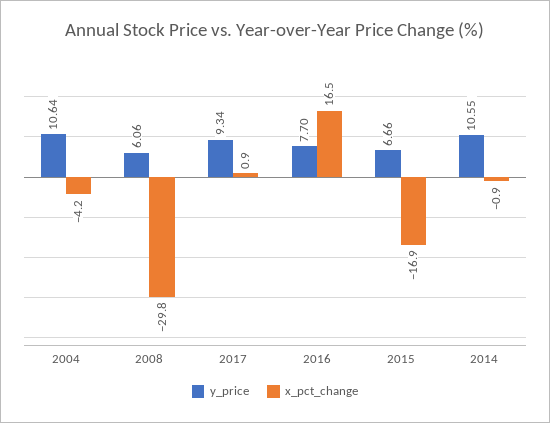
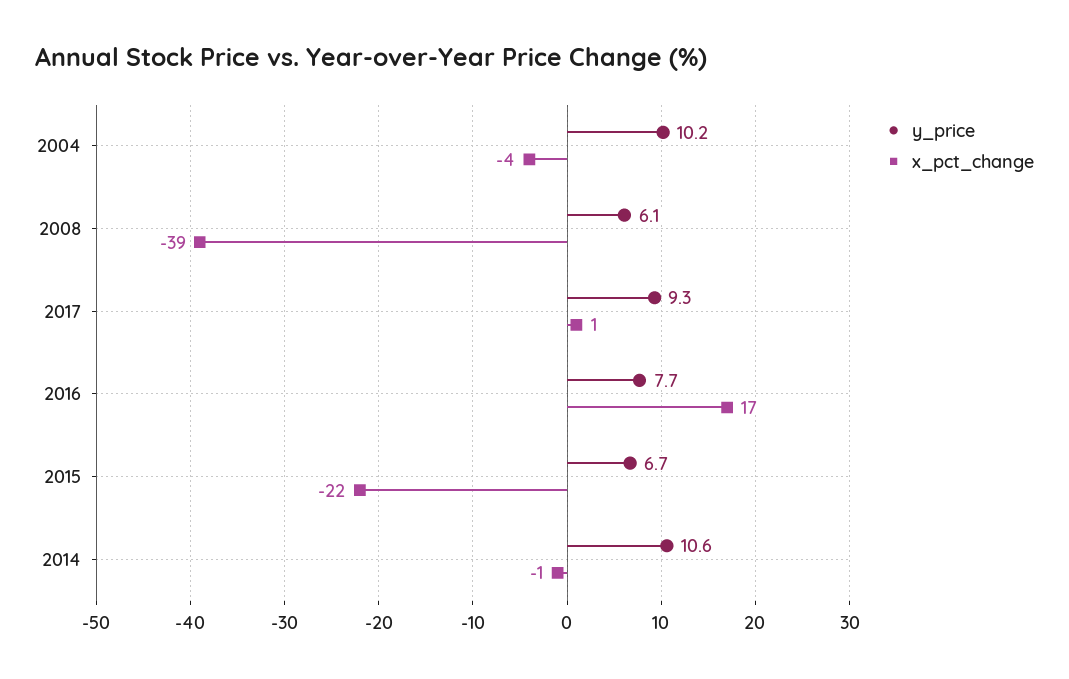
  {
    "y_price": {
-     "2004": 10.64,
+     "2004": 10.2,
      "2008": 6.06,
      "2017": 9.34,
      "2016": 7.7,
      "2015": 6.66,
      "2014": 10.55
    },
    "x_pct_change": {
      "2004": -4.2,
-     "2008": -29.8,
+     "2008": -39,
      "2017": 0.9,
      "2016": 16.5,
-     "2015": -16.9,
+     "2015": -22,
      "2014": -0.9
    }
  }

